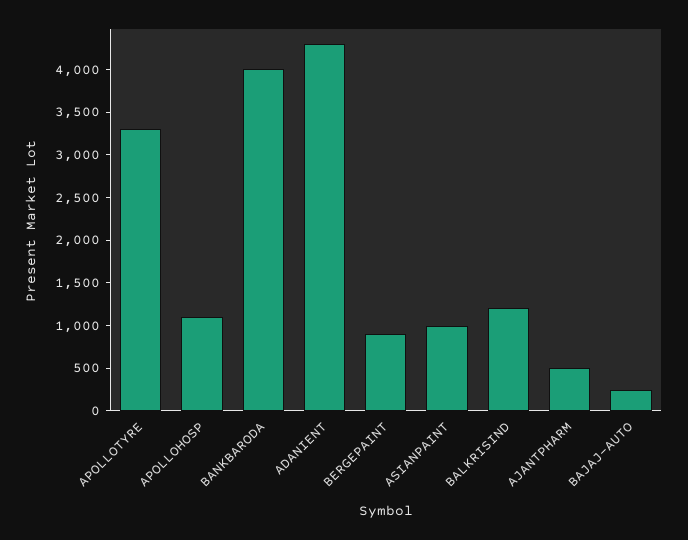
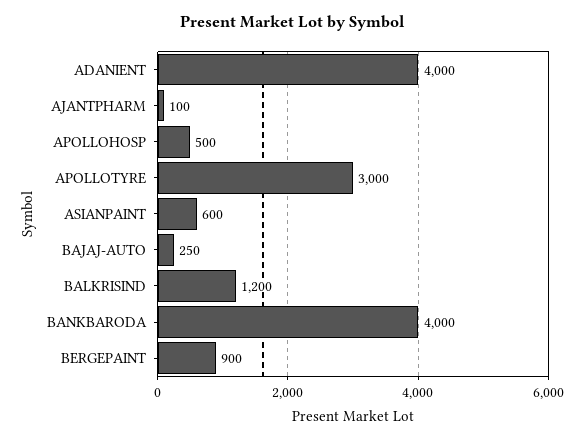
  {
-   "APOLLOTYRE": 3300,
+   "APOLLOTYRE": 3000,
-   "APOLLOHOSP": 1100,
+   "APOLLOHOSP": 500,
    "BANKBARODA": 4000,
-   "ADANIENT": 4300,
+   "ADANIENT": 4000,
    "BERGEPAINT": 900,
-   "ASIANPAINT": 1000,
+   "ASIANPAINT": 600,
    "BALKRISIND": 1200,
-   "AJANTPHARM": 500,
+   "AJANTPHARM": 100,
    "BAJAJ-AUTO": 250
  }

